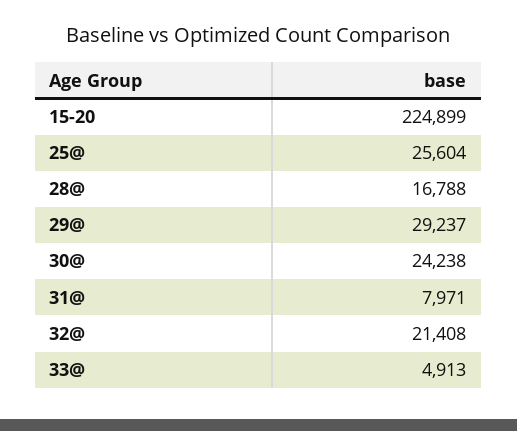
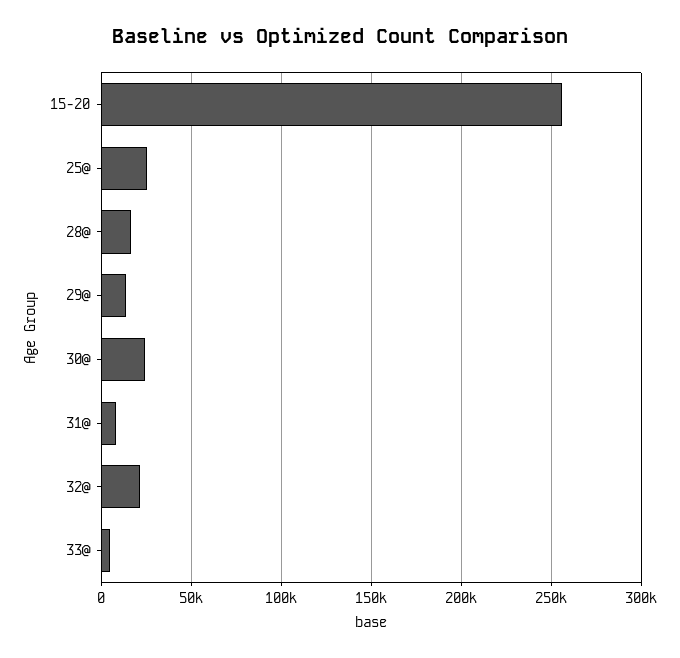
  {
-   "15-20": 224899,
+   "15-20": 255000,
    "25@": 25604,
    "28@": 16788,
-   "29@": 29237,
+   "29@": 15000,
    "30@": 24238,
    "31@": 7971,
    "32@": 21408,
    "33@": 4913
  }

